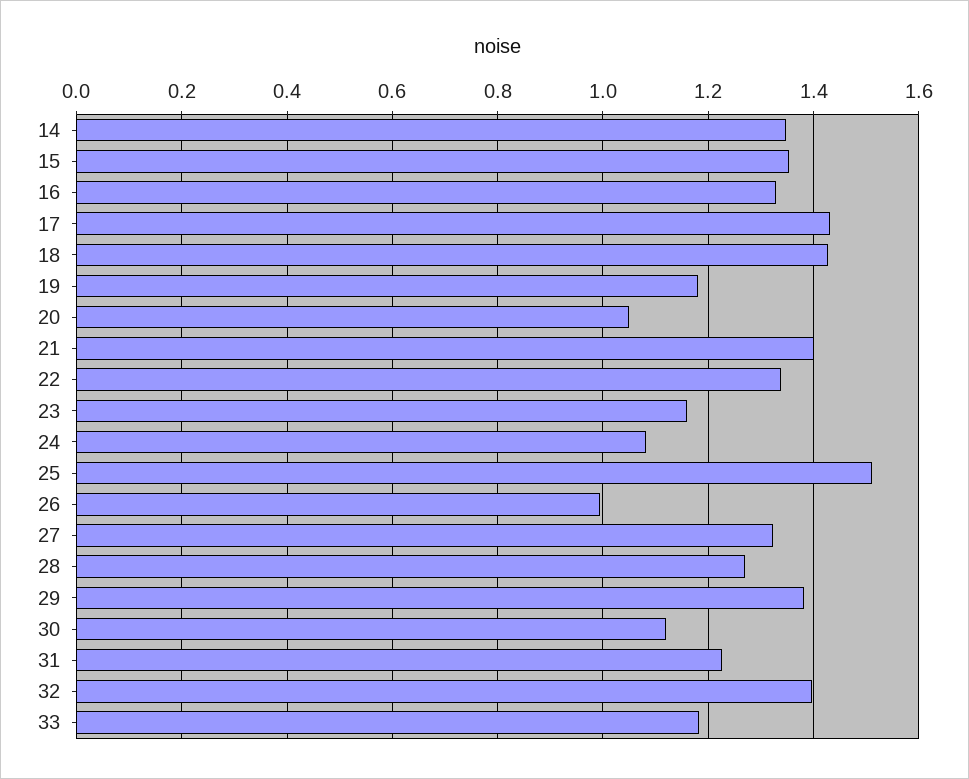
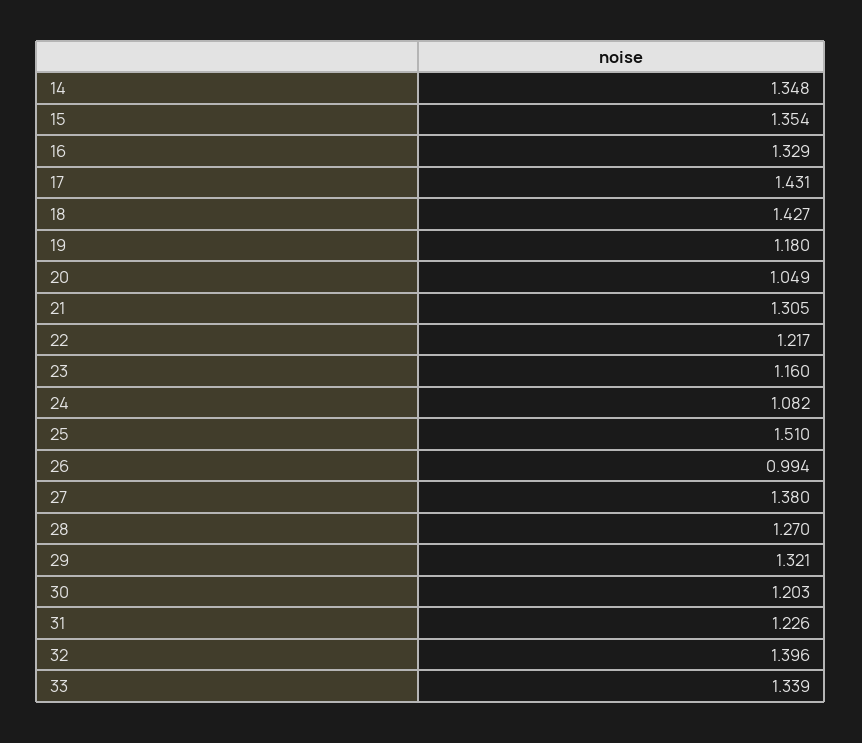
  {
    "14": 1.348,
    "15": 1.354,
    "16": 1.329,
    "17": 1.431,
    "18": 1.427,
    "19": 1.18,
    "20": 1.049,
-   "21": 1.4,
+   "21": 1.305,
-   "22": 1.34,
+   "22": 1.217,
    "23": 1.16,
    "24": 1.082,
    "25": 1.51,
    "26": 0.994,
-   "27": 1.32,
+   "27": 1.38,
    "28": 1.27,
-   "29": 1.38,
+   "29": 1.321,
-   "30": 1.12,
+   "30": 1.203,
    "31": 1.226,
    "32": 1.396,
-   "33": 1.18
+   "33": 1.339
  }

